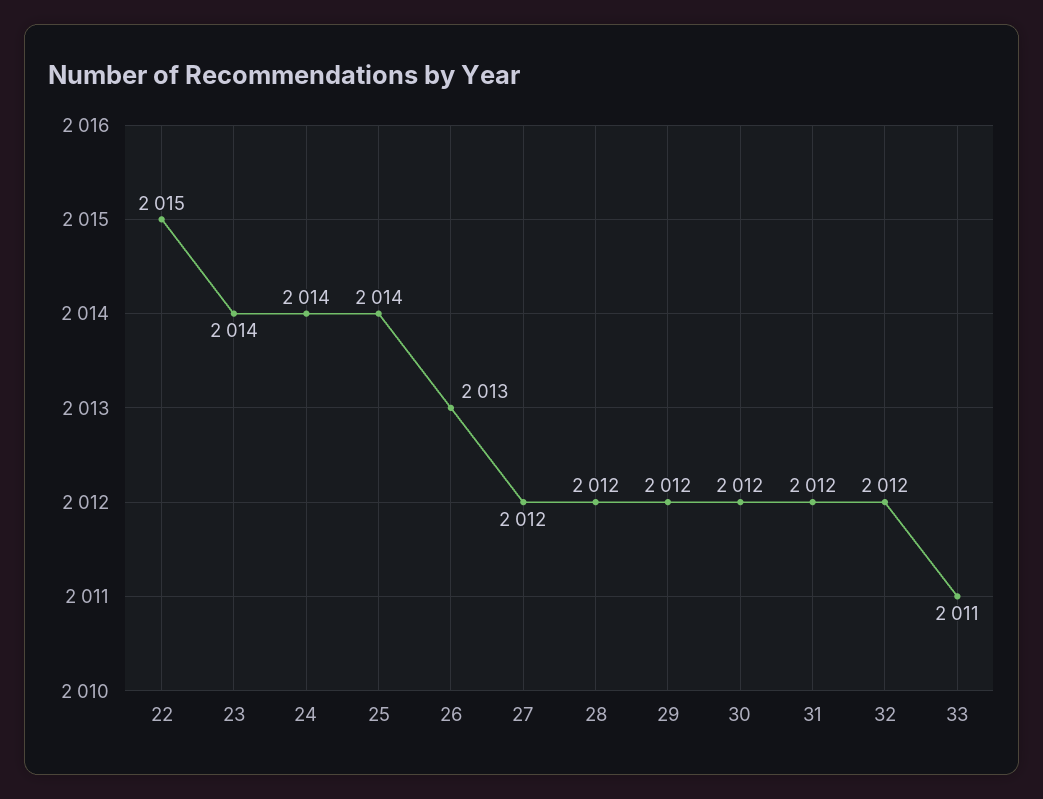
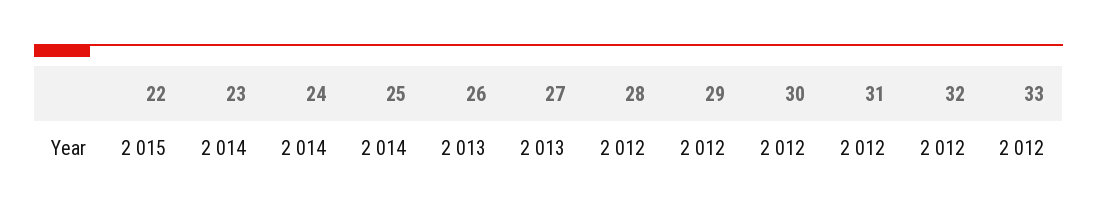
  {
    "22": 2015,
    "23": 2014,
    "24": 2014,
    "25": 2014,
    "26": 2013,
-   "27": 2012,
+   "27": 2013,
    "28": 2012,
    "29": 2012,
    "30": 2012,
    "31": 2012,
    "32": 2012,
-   "33": 2011
+   "33": 2012
  }

